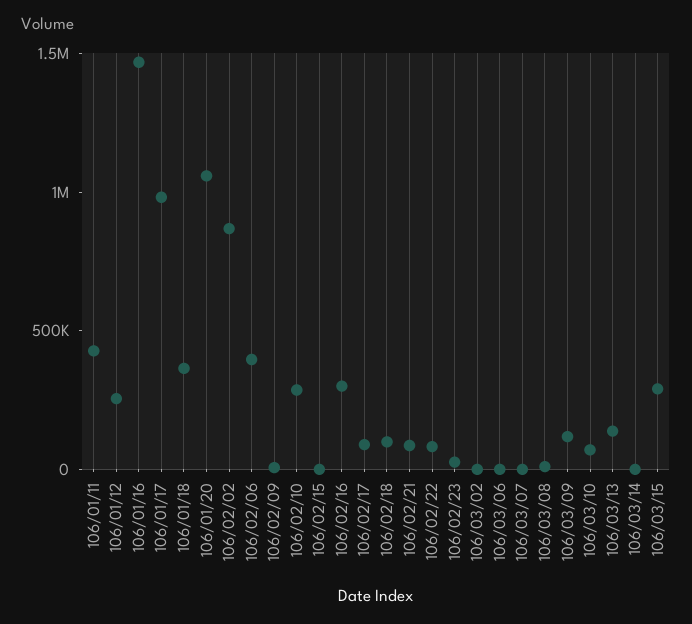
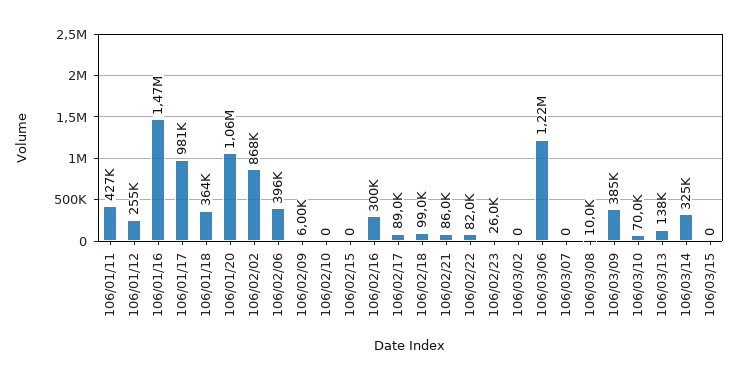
  {
    "106/01/11": 427000,
    "106/01/12": 255000,
    "106/01/16": 1470000,
    "106/01/17": 981000,
    "106/01/18": 364000,
    "106/01/20": 1060000,
    "106/02/02": 868000,
    "106/02/06": 396000,
    "106/02/09": 6000,
-   "106/02/10": 300000,
+   "106/02/10": 0,
    "106/02/15": 0,
    "106/02/16": 300000,
    "106/02/17": 89000,
    "106/02/18": 99000,
    "106/02/21": 86000,
    "106/02/22": 82000,
    "106/02/23": 26000,
    "106/03/02": 0,
-   "106/03/06": 0,
+   "106/03/06": 1220000,
    "106/03/07": 0,
    "106/03/08": 10000,
-   "106/03/09": 100000,
+   "106/03/09": 385000,
    "106/03/10": 70000,
    "106/03/13": 138000,
-   "106/03/14": 0,
+   "106/03/14": 325000,
-   "106/03/15": 300000
+   "106/03/15": 0
  }

